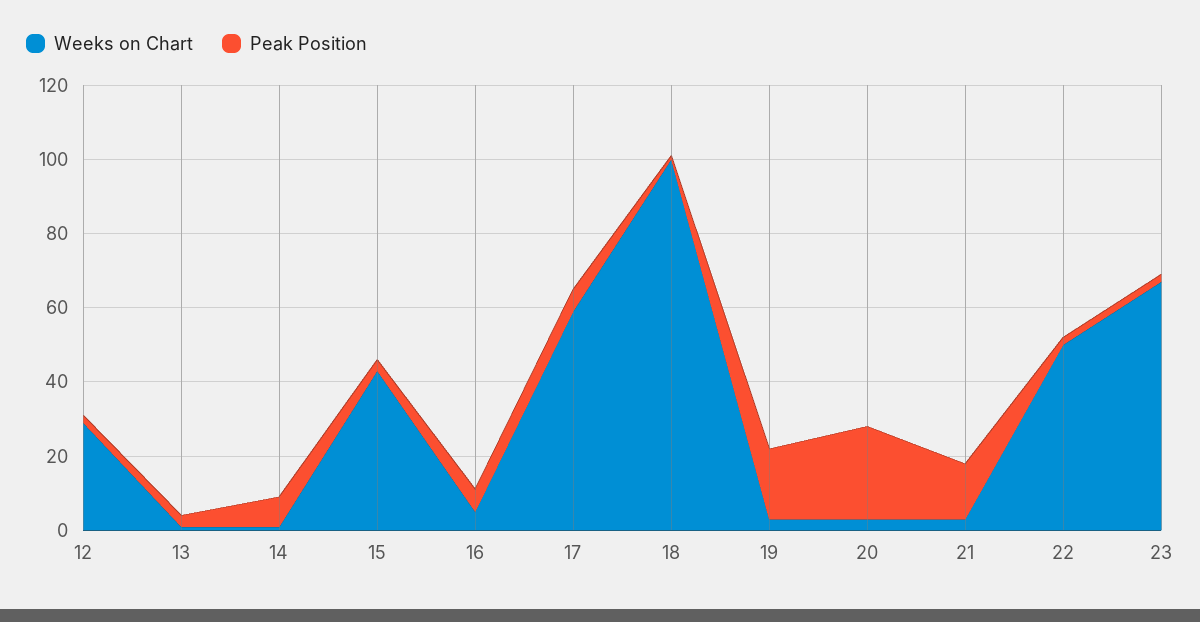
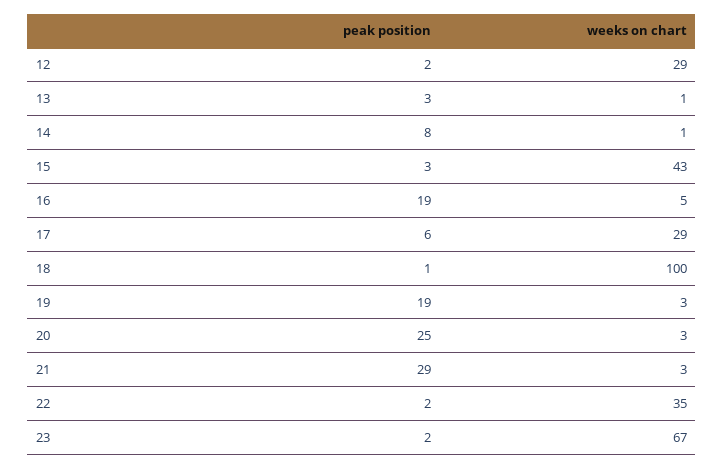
  {
    "Weeks on Chart": {
      "12": 29,
      "13": 1,
      "14": 1,
      "15": 43,
      "16": 5,
-     "17": 60,
+     "17": 29,
      "18": 100,
      "19": 3,
      "20": 3,
      "21": 3,
-     "22": 50,
+     "22": 35,
      "23": 67
    },
    "Peak Position": {
      "12": 2,
      "13": 3,
      "14": 8,
      "15": 3,
-     "16": 5,
+     "16": 19,
      "17": 6,
      "18": 1,
      "19": 19,
      "20": 25,
-     "21": 15,
+     "21": 29,
      "22": 2,
      "23": 2
    }
  }

